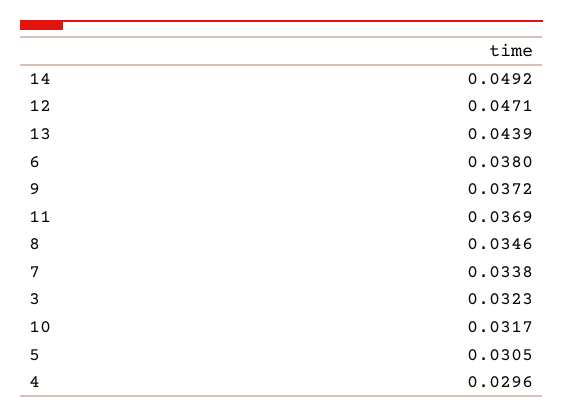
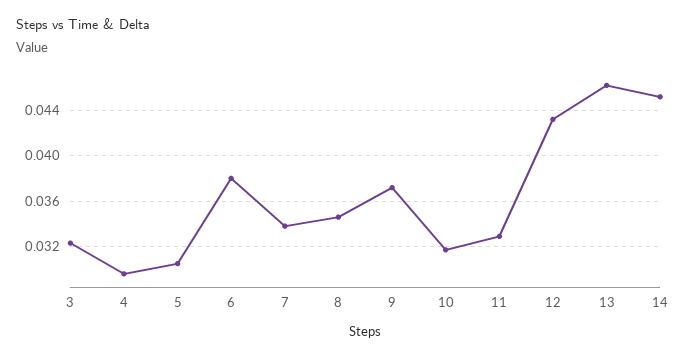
  {
-   "14": 0.0492,
+   "14": 0.045,
-   "12": 0.0471,
+   "12": 0.043,
-   "13": 0.0439,
+   "13": 0.046,
    "6": 0.038,
    "9": 0.0372,
-   "11": 0.0369,
+   "11": 0.033,
    "8": 0.0346,
    "7": 0.0338,
    "3": 0.0323,
    "10": 0.0317,
    "5": 0.0305,
    "4": 0.0296
  }

